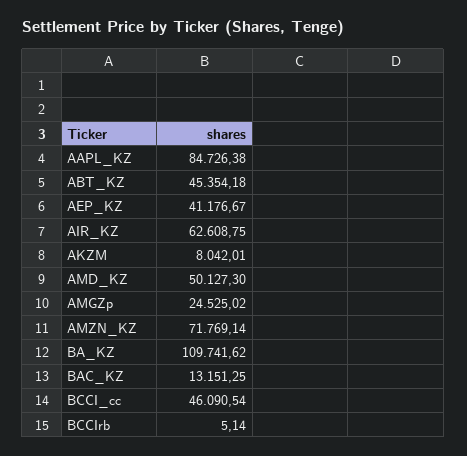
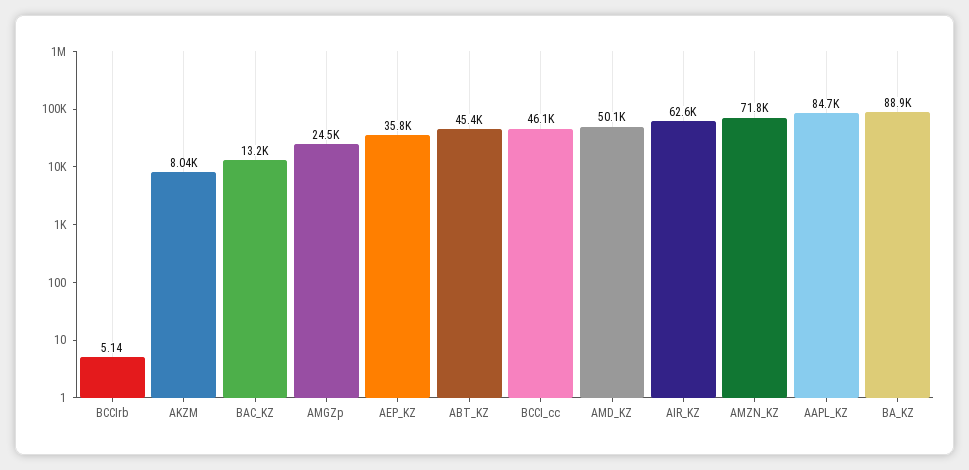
  {
    "AAPL_KZ": 84726.38,
    "ABT_KZ": 45354.18,
-   "AEP_KZ": 41176.67,
+   "AEP_KZ": 35800,
    "AIR_KZ": 62608.75,
    "AKZM": 8042.01,
    "AMD_KZ": 50127.3,
    "AMGZp": 24525.02,
    "AMZN_KZ": 71769.14,
-   "BA_KZ": 109741.62,
+   "BA_KZ": 88900,
    "BAC_KZ": 13151.25,
    "BCCI_cc": 46090.54,
    "BCCIrb": 5.14
  }

